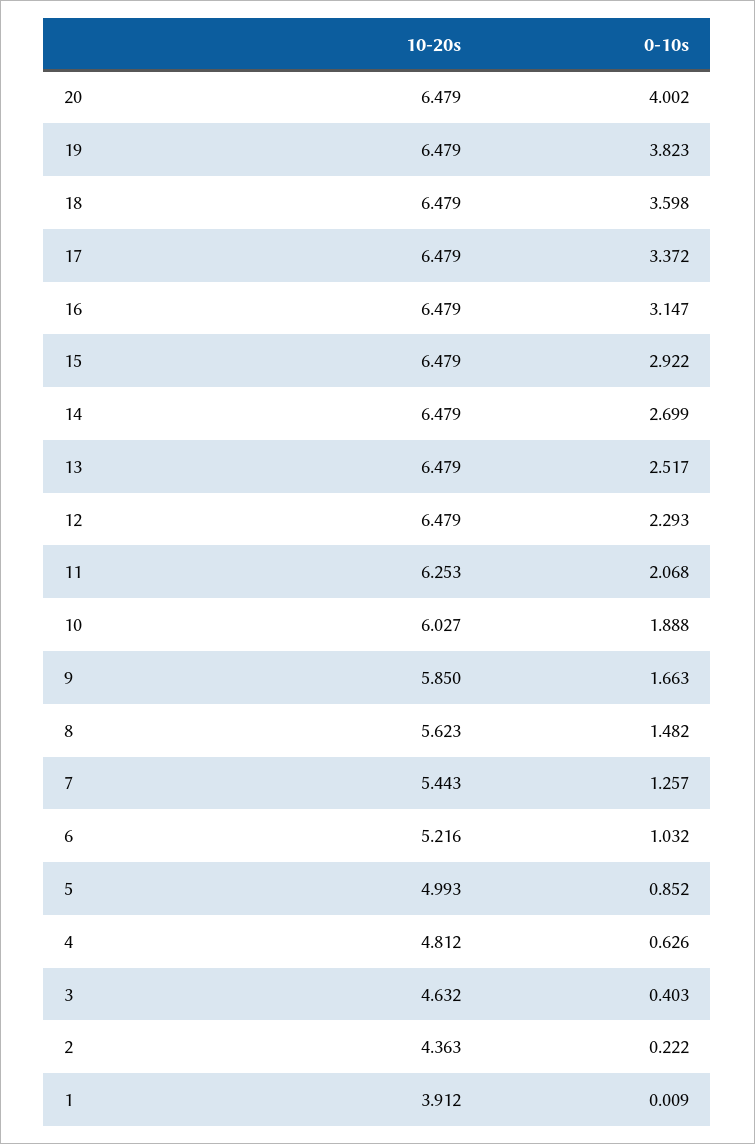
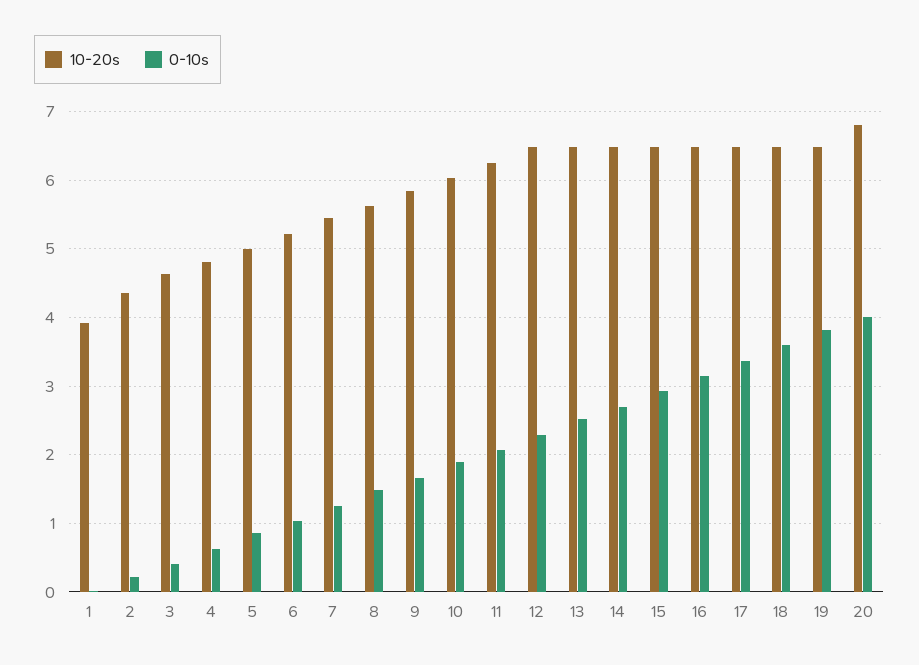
  {
    "10-20s": {
-     "20": 6.479,
+     "20": 6.8,
      "19": 6.479,
      "18": 6.479,
      "17": 6.479,
      "16": 6.479,
      "15": 6.479,
      "14": 6.479,
      "13": 6.479,
      "12": 6.479,
      "11": 6.253,
      "10": 6.027,
      "9": 5.85,
      "8": 5.623,
      "7": 5.443,
      "6": 5.216,
      "5": 4.993,
      "4": 4.812,
      "3": 4.632,
      "2": 4.363,
      "1": 3.912
    },
    "0-10s": {
      "20": 4.002,
      "19": 3.823,
      "18": 3.598,
      "17": 3.372,
      "16": 3.147,
      "15": 2.922,
      "14": 2.699,
      "13": 2.517,
      "12": 2.293,
      "11": 2.068,
      "10": 1.888,
      "9": 1.663,
      "8": 1.482,
      "7": 1.257,
      "6": 1.032,
      "5": 0.852,
      "4": 0.626,
      "3": 0.403,
      "2": 0.222,
      "1": 0.009
    }
  }

